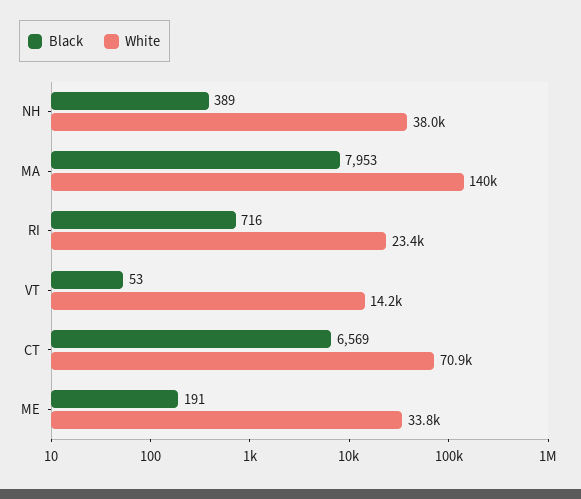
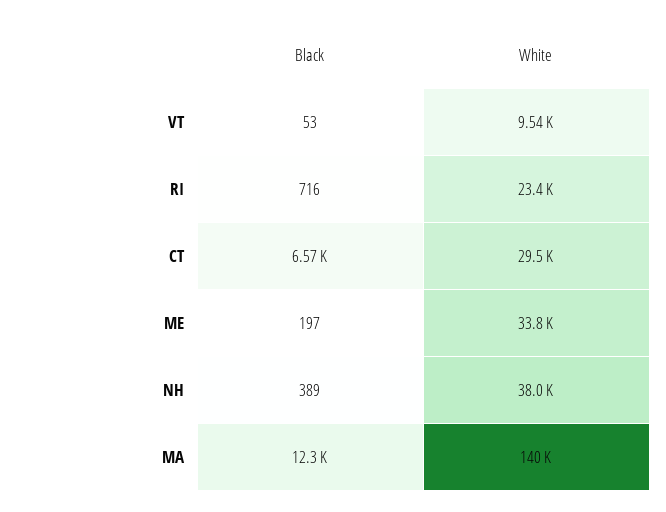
  {
    "Black": {
      "NH": 389,
-     "MA": 7953,
+     "MA": 12300,
      "RI": 716,
      "VT": 53,
      "CT": 6569,
-     "ME": 191
+     "ME": 197
    },
    "White": {
      "NH": 38000,
      "MA": 140000,
      "RI": 23400,
-     "VT": 14200,
+     "VT": 9540,
-     "CT": 70900,
+     "CT": 29500,
      "ME": 33800
    }
  }

